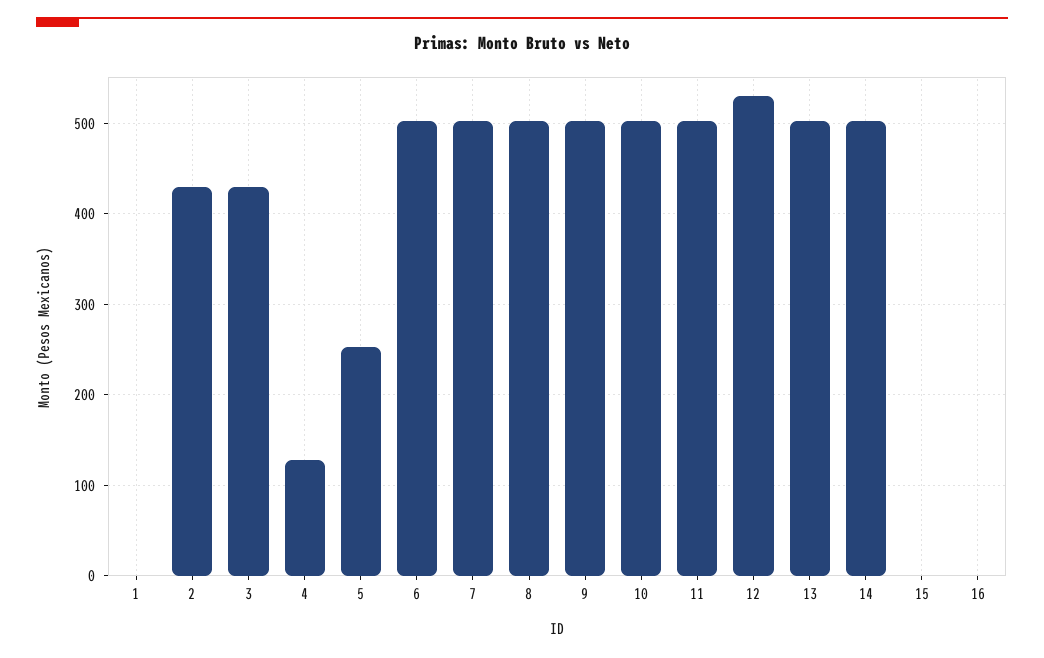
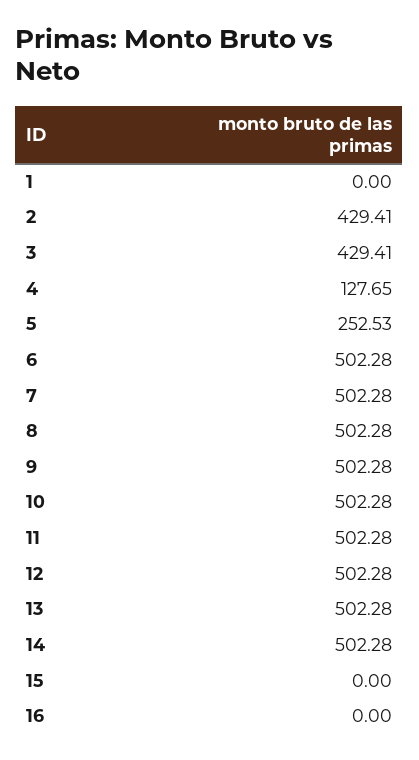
  {
    "1": 0,
    "2": 429.41,
    "3": 429.41,
    "4": 127.65,
    "5": 252.53,
    "6": 502.28,
    "7": 502.28,
    "8": 502.28,
    "9": 502.28,
    "10": 502.28,
    "11": 502.28,
-   "12": 530,
+   "12": 502.28,
    "13": 502.28,
    "14": 502.28,
    "15": 0,
    "16": 0
  }

